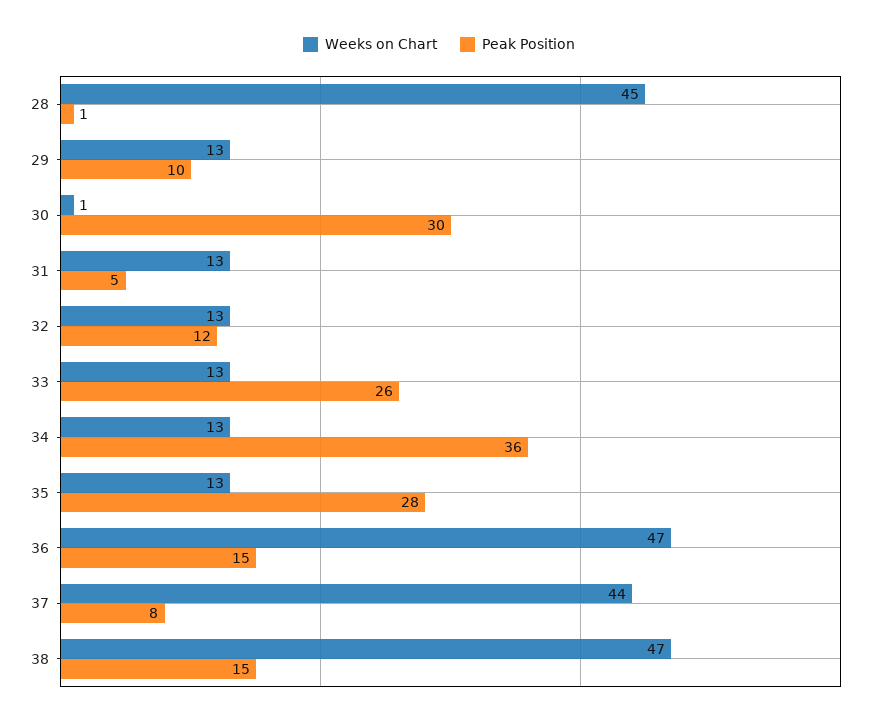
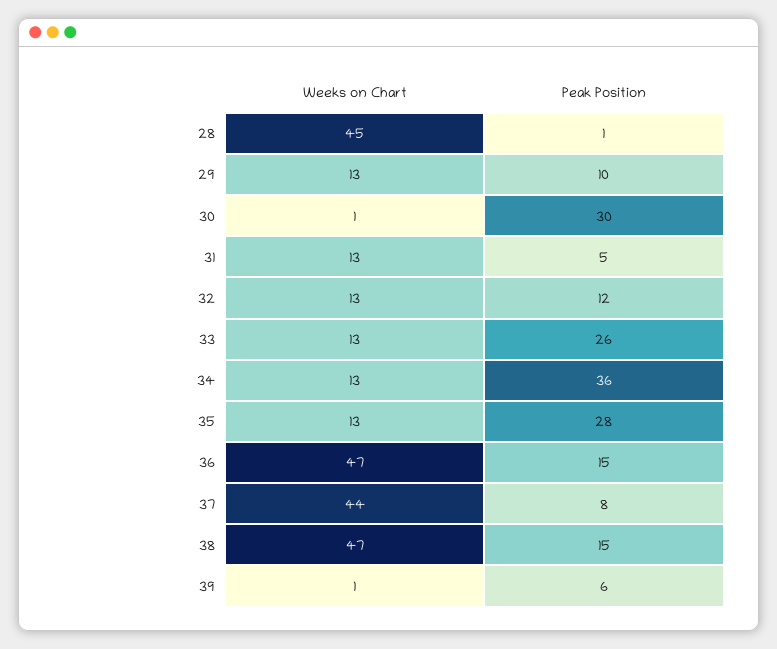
  {
    "Weeks on Chart": {
      "28": 45,
      "29": 13,
      "30": 1,
      "31": 13,
      "32": 13,
      "33": 13,
      "34": 13,
      "35": 13,
      "36": 47,
      "37": 44,
-     "38": 47
+     "38": 47,
+     "39": 1
    },
    "Peak Position": {
      "28": 1,
      "29": 10,
      "30": 30,
      "31": 5,
      "32": 12,
      "33": 26,
      "34": 36,
      "35": 28,
      "36": 15,
      "37": 8,
-     "38": 15
+     "38": 15,
+     "39": 6
    }
  }

